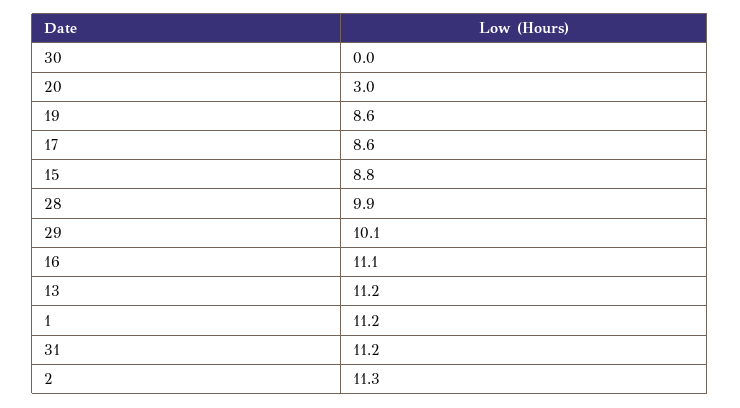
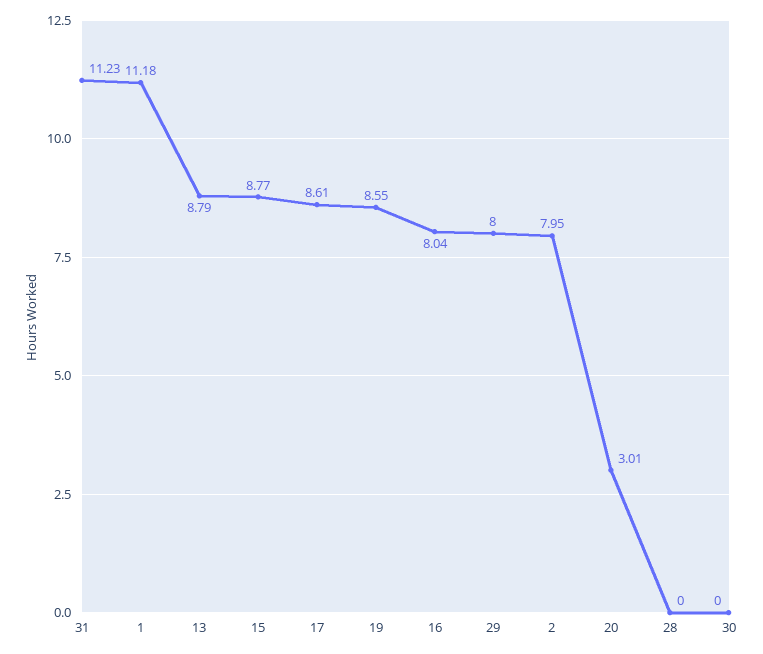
  {
    "30": 0,
    "20": 3.01,
    "19": 8.55,
    "17": 8.61,
    "15": 8.77,
-   "28": 9.9,
+   "28": 0,
-   "29": 10.1,
+   "29": 8,
-   "16": 11.1,
+   "16": 8.04,
-   "13": 11.2,
+   "13": 8.79,
    "1": 11.18,
    "31": 11.23,
-   "2": 11.3
+   "2": 7.95
  }

